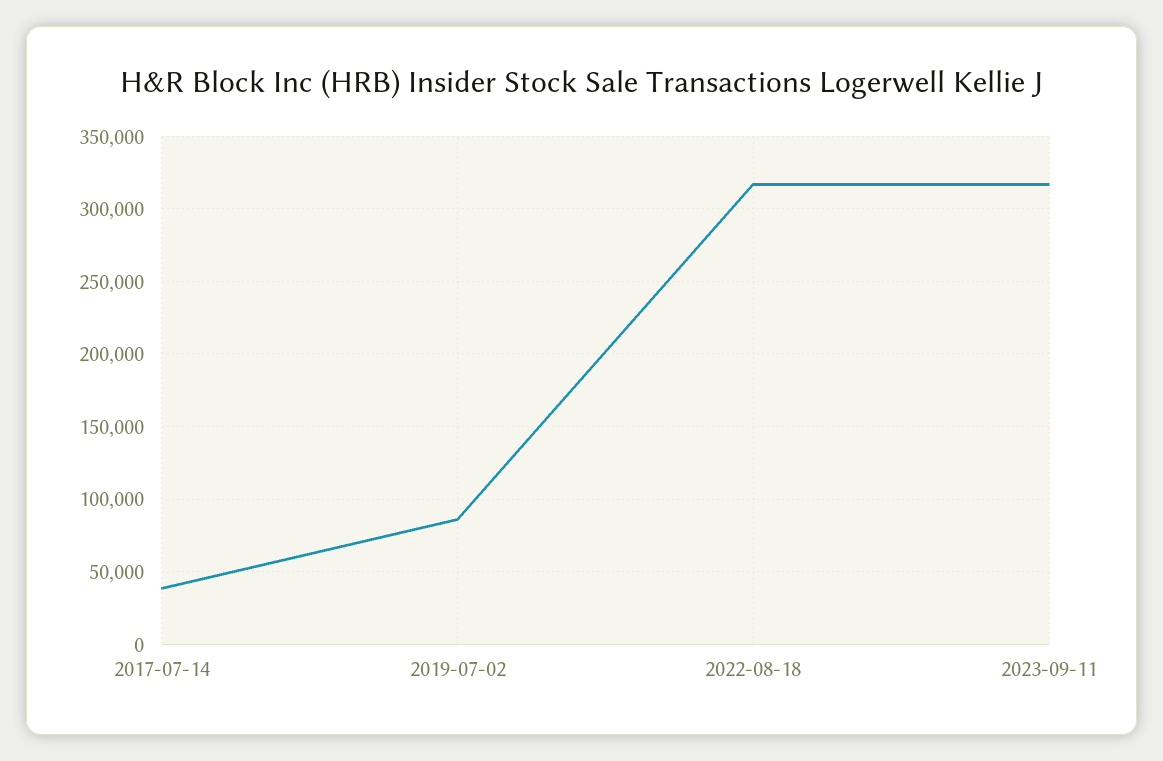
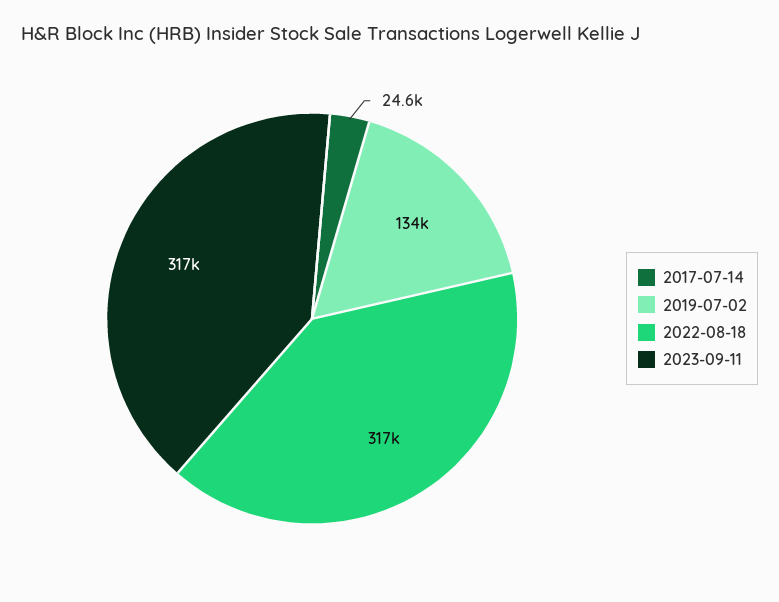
  {
-   "2017-07-14": 40000,
+   "2017-07-14": 24600,
-   "2019-07-02": 85000,
+   "2019-07-02": 134000,
    "2022-08-18": 317000,
    "2023-09-11": 317000
  }

